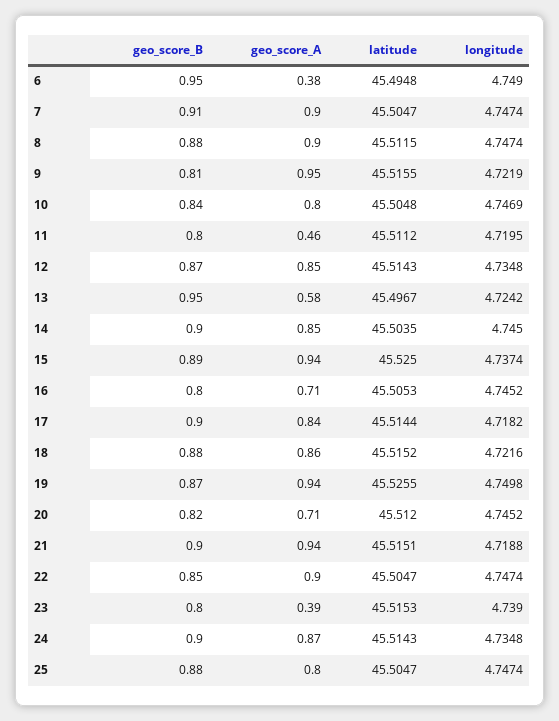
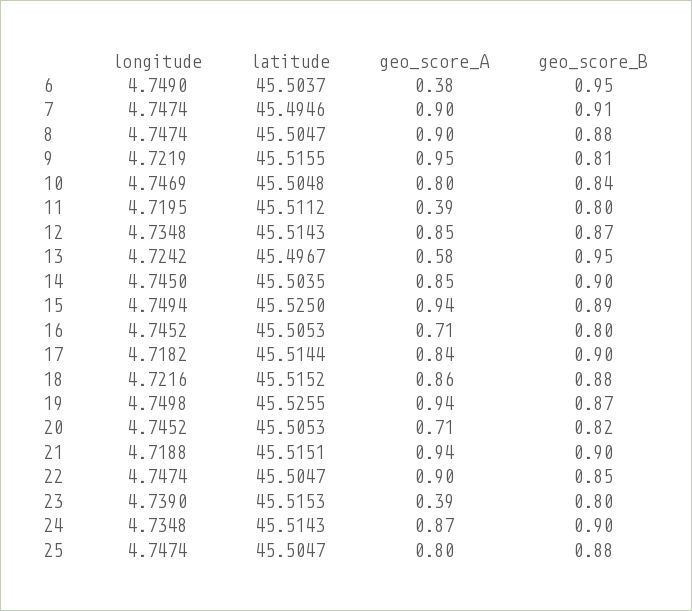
  {
    "geo_score_B": {
      "6": 0.95,
      "7": 0.91,
      "8": 0.88,
      "9": 0.81,
      "10": 0.84,
      "11": 0.8,
      "12": 0.87,
      "13": 0.95,
      "14": 0.9,
      "15": 0.89,
      "16": 0.8,
      "17": 0.9,
      "18": 0.88,
      "19": 0.87,
      "20": 0.82,
      "21": 0.9,
      "22": 0.85,
      "23": 0.8,
      "24": 0.9,
      "25": 0.88
    },
    "geo_score_A": {
      "6": 0.38,
      "7": 0.9,
      "8": 0.9,
      "9": 0.95,
      "10": 0.8,
-     "11": 0.46,
+     "11": 0.39,
      "12": 0.85,
      "13": 0.58,
      "14": 0.85,
      "15": 0.94,
      "16": 0.71,
      "17": 0.84,
      "18": 0.86,
      "19": 0.94,
      "20": 0.71,
      "21": 0.94,
      "22": 0.9,
      "23": 0.39,
      "24": 0.87,
      "25": 0.8
    },
    "latitude": {
-     "6": 45.4948,
+     "6": 45.5037,
-     "7": 45.5047,
+     "7": 45.4946,
-     "8": 45.5115,
+     "8": 45.5047,
      "9": 45.5155,
      "10": 45.5048,
      "11": 45.5112,
      "12": 45.5143,
      "13": 45.4967,
      "14": 45.5035,
      "15": 45.525,
      "16": 45.5053,
      "17": 45.5144,
      "18": 45.5152,
      "19": 45.5255,
-     "20": 45.512,
+     "20": 45.5053,
      "21": 45.5151,
      "22": 45.5047,
      "23": 45.5153,
      "24": 45.5143,
      "25": 45.5047
    },
    "longitude": {
      "6": 4.749,
      "7": 4.7474,
      "8": 4.7474,
      "9": 4.7219,
      "10": 4.7469,
      "11": 4.7195,
      "12": 4.7348,
      "13": 4.7242,
      "14": 4.745,
-     "15": 4.7374,
+     "15": 4.7494,
      "16": 4.7452,
      "17": 4.7182,
      "18": 4.7216,
      "19": 4.7498,
      "20": 4.7452,
      "21": 4.7188,
      "22": 4.7474,
      "23": 4.739,
      "24": 4.7348,
      "25": 4.7474
    }
  }

